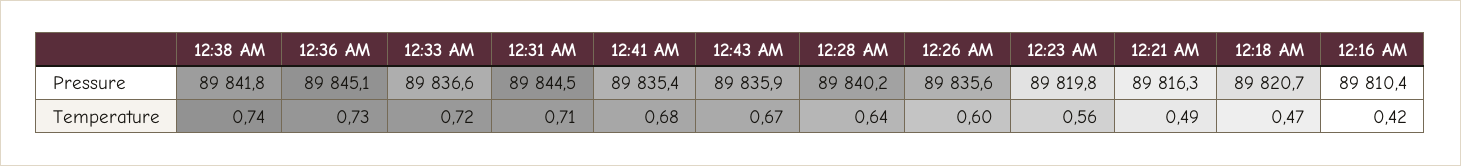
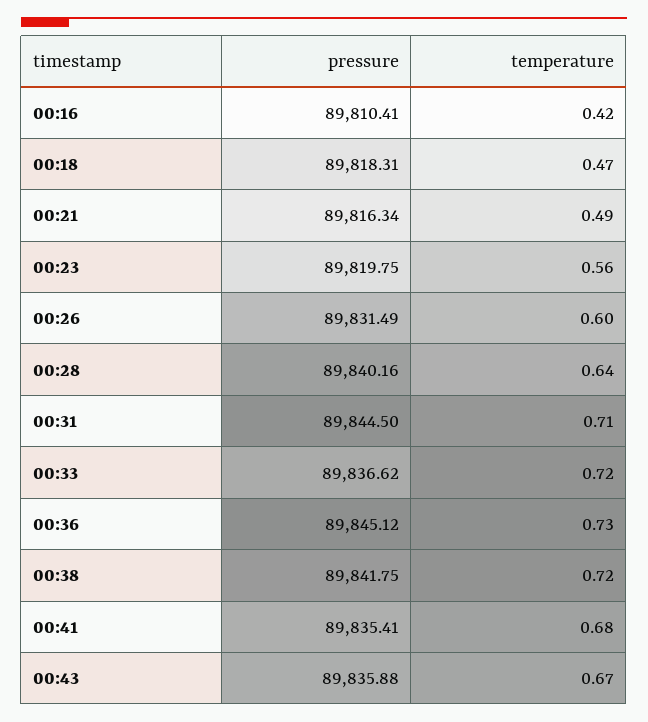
  {
    "12:38 AM": {
      "Pressure": 89841.75,
-     "Temperature": 0.74
+     "Temperature": 0.72
    },
    "12:36 AM": {
      "Pressure": 89845.12,
      "Temperature": 0.73
    },
    "12:33 AM": {
      "Pressure": 89836.62,
      "Temperature": 0.72
    },
    "12:31 AM": {
      "Pressure": 89844.5,
      "Temperature": 0.71
    },
    "12:41 AM": {
      "Pressure": 89835.41,
      "Temperature": 0.68
    },
    "12:43 AM": {
      "Pressure": 89835.88,
      "Temperature": 0.67
    },
    "12:28 AM": {
      "Pressure": 89840.16,
      "Temperature": 0.64
    },
    "12:26 AM": {
-     "Pressure": 89835.6,
+     "Pressure": 89831.49,
      "Temperature": 0.6
    },
    "12:23 AM": {
      "Pressure": 89819.75,
      "Temperature": 0.56
    },
    "12:21 AM": {
      "Pressure": 89816.34,
      "Temperature": 0.49
    },
    "12:18 AM": {
-     "Pressure": 89820.7,
+     "Pressure": 89818.31,
      "Temperature": 0.47
    },
    "12:16 AM": {
      "Pressure": 89810.41,
      "Temperature": 0.42
    }
  }

